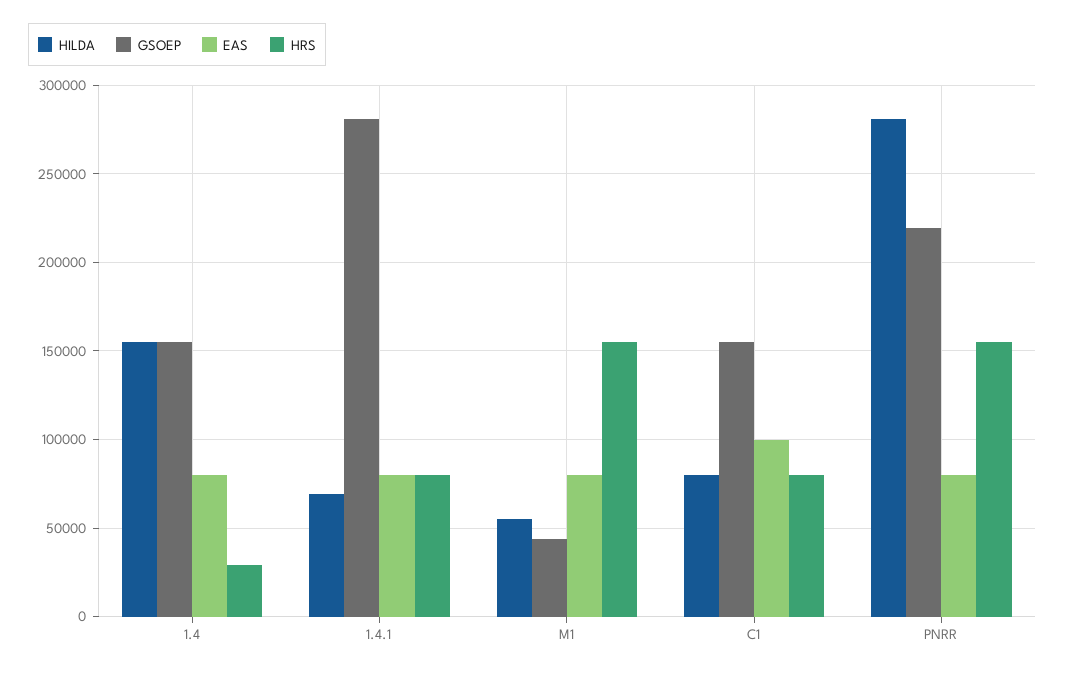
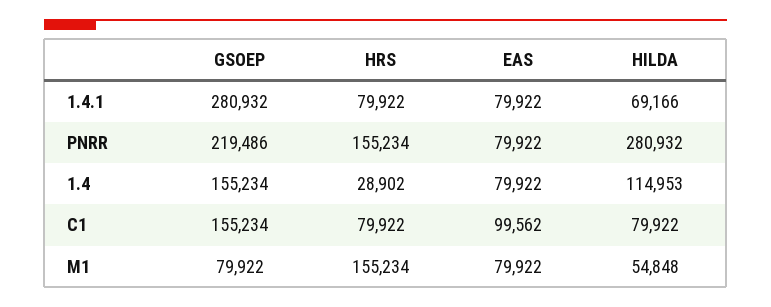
  {
    "HILDA": {
-     "1.4": 155000,
+     "1.4": 114953,
      "1.4.1": 69166,
      "M1": 54848,
      "C1": 79922,
      "PNRR": 280932
    },
    "GSOEP": {
      "1.4": 155234,
      "1.4.1": 280932,
-     "M1": 45000,
+     "M1": 79922,
      "C1": 155234,
      "PNRR": 219486
    },
    "EAS": {
      "1.4": 79922,
      "1.4.1": 79922,
      "M1": 79922,
      "C1": 99562,
      "PNRR": 79922
    },
    "HRS": {
      "1.4": 28902,
      "1.4.1": 79922,
      "M1": 155234,
      "C1": 79922,
      "PNRR": 155234
    }
  }

